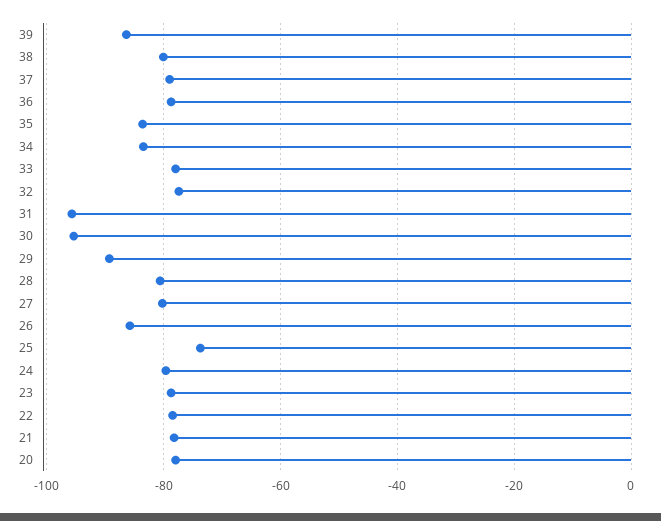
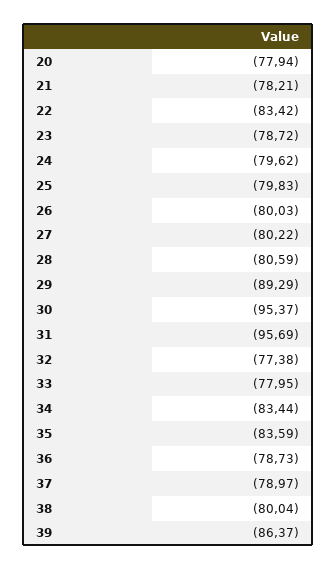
  {
    "39": -86.37,
    "38": -80.04,
    "37": -78.97,
    "36": -78.73,
    "35": -83.59,
    "34": -83.44,
    "33": -77.95,
    "32": -77.38,
    "31": -95.69,
    "30": -95.37,
    "29": -89.29,
    "28": -80.59,
    "27": -80.22,
-   "26": -86,
+   "26": -80.03,
-   "25": -74,
+   "25": -79.83,
    "24": -79.62,
    "23": -78.72,
-   "22": -78,
+   "22": -83.42,
    "21": -78.21,
    "20": -77.94
  }

